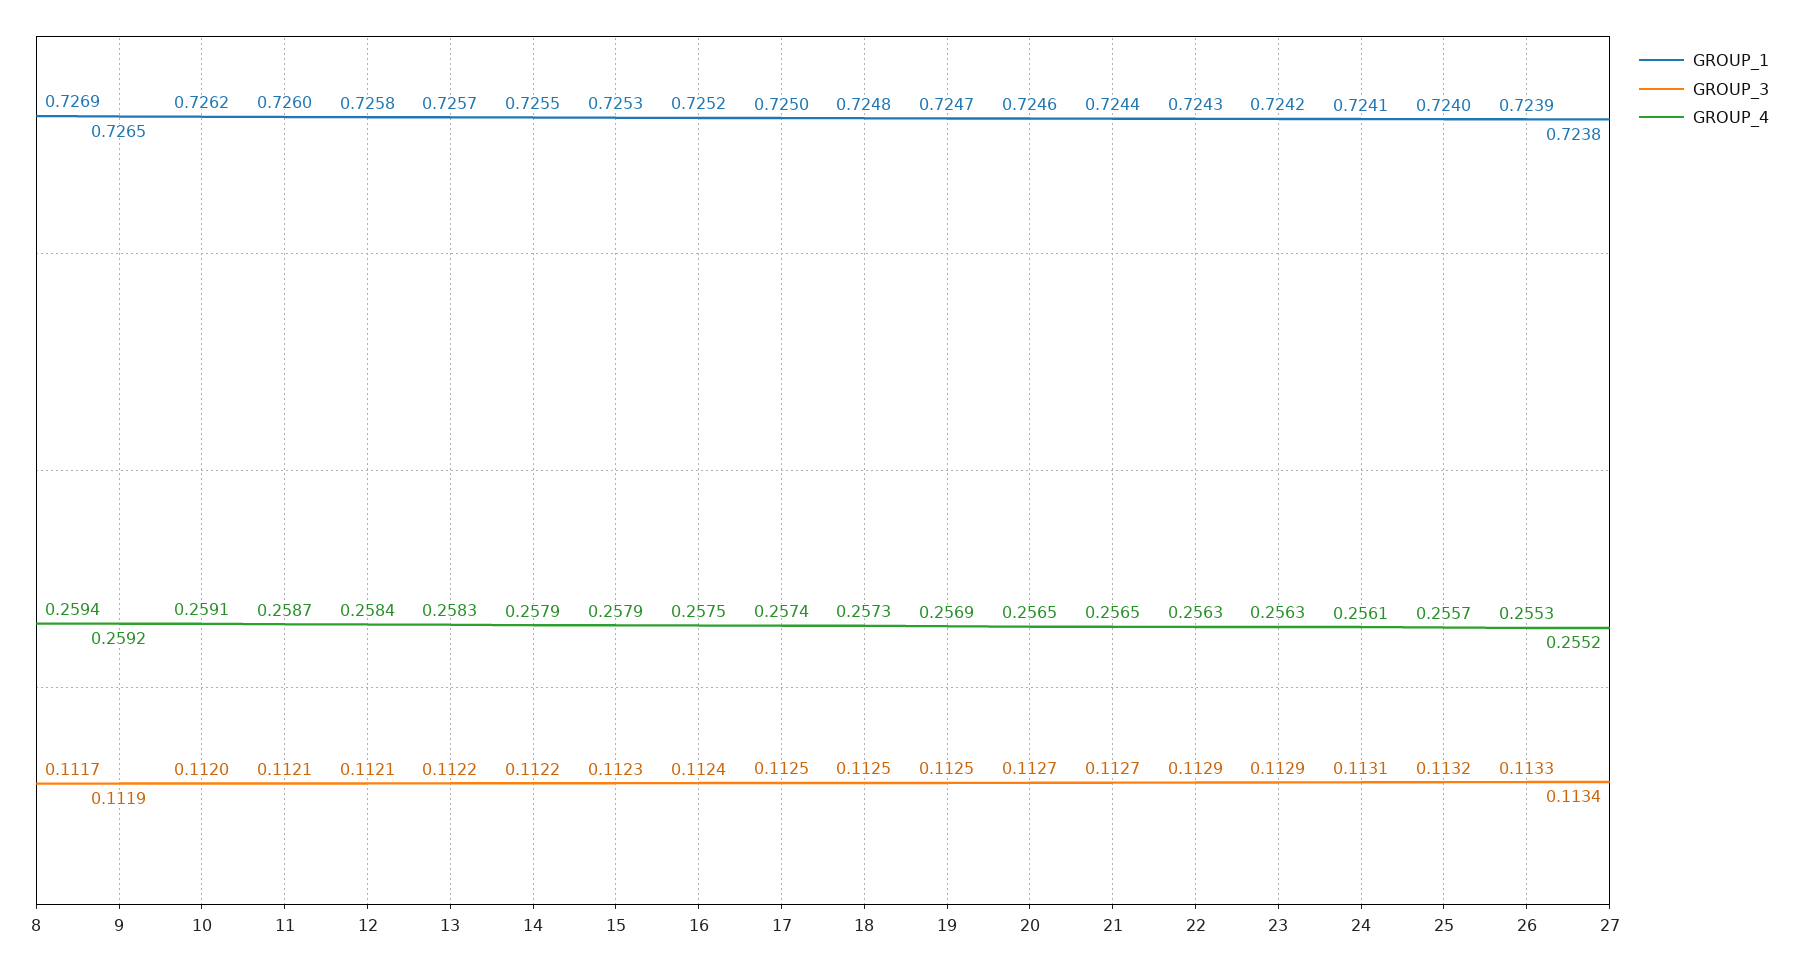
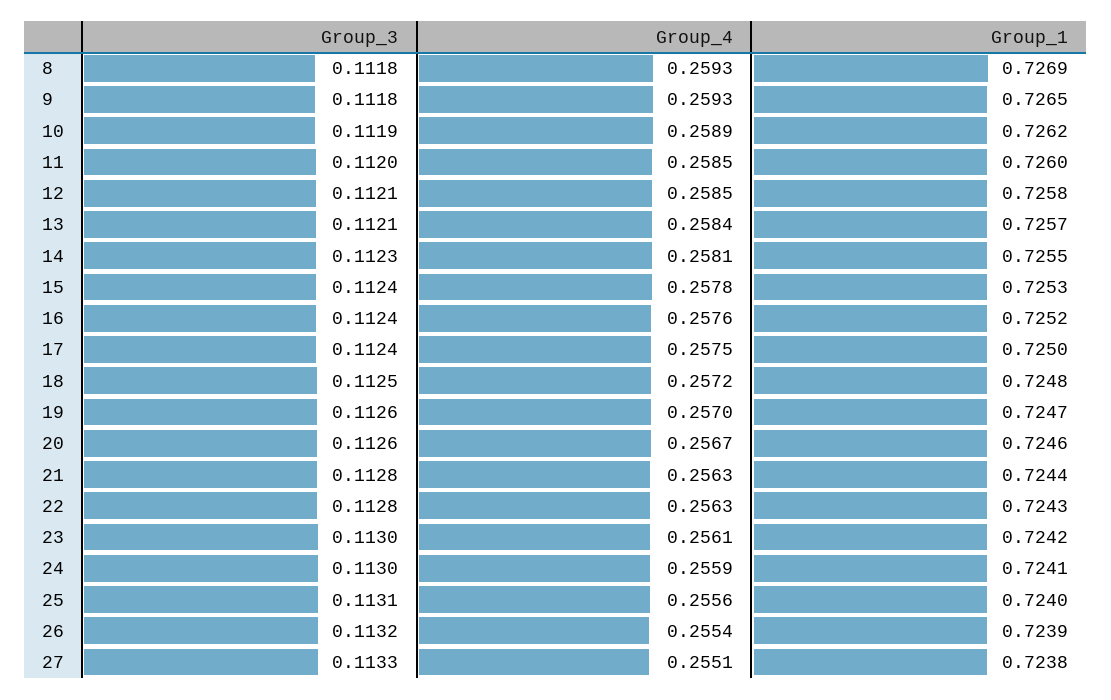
  {
    "GROUP_1": {
      "8": 0.7269,
      "9": 0.7265,
      "10": 0.7262,
      "11": 0.726,
      "12": 0.7258,
      "13": 0.7257,
      "14": 0.7255,
      "15": 0.7253,
      "16": 0.7252,
      "17": 0.725,
      "18": 0.7248,
      "19": 0.7247,
      "20": 0.7246,
      "21": 0.7244,
      "22": 0.7243,
      "23": 0.7242,
      "24": 0.7241,
      "25": 0.724,
      "26": 0.7239,
      "27": 0.7238
    },
    "GROUP_3": {
-     "8": 0.1117,
+     "8": 0.1118,
-     "9": 0.1119,
+     "9": 0.1118,
-     "10": 0.112,
+     "10": 0.1119,
-     "11": 0.1121,
+     "11": 0.112,
      "12": 0.1121,
-     "13": 0.1122,
+     "13": 0.1121,
-     "14": 0.1122,
+     "14": 0.1123,
-     "15": 0.1123,
+     "15": 0.1124,
      "16": 0.1124,
-     "17": 0.1125,
+     "17": 0.1124,
      "18": 0.1125,
-     "19": 0.1125,
+     "19": 0.1126,
-     "20": 0.1127,
+     "20": 0.1126,
-     "21": 0.1127,
+     "21": 0.1128,
-     "22": 0.1129,
+     "22": 0.1128,
-     "23": 0.1129,
+     "23": 0.113,
-     "24": 0.1131,
+     "24": 0.113,
-     "25": 0.1132,
+     "25": 0.1131,
-     "26": 0.1133,
+     "26": 0.1132,
-     "27": 0.1134
+     "27": 0.1133
    },
    "GROUP_4": {
-     "8": 0.2594,
+     "8": 0.2593,
-     "9": 0.2592,
+     "9": 0.2593,
-     "10": 0.2591,
+     "10": 0.2589,
-     "11": 0.2587,
+     "11": 0.2585,
-     "12": 0.2584,
+     "12": 0.2585,
-     "13": 0.2583,
+     "13": 0.2584,
-     "14": 0.2579,
+     "14": 0.2581,
-     "15": 0.2579,
+     "15": 0.2578,
-     "16": 0.2575,
+     "16": 0.2576,
-     "17": 0.2574,
+     "17": 0.2575,
-     "18": 0.2573,
+     "18": 0.2572,
-     "19": 0.2569,
+     "19": 0.257,
-     "20": 0.2565,
+     "20": 0.2567,
-     "21": 0.2565,
+     "21": 0.2563,
      "22": 0.2563,
-     "23": 0.2563,
+     "23": 0.2561,
-     "24": 0.2561,
+     "24": 0.2559,
-     "25": 0.2557,
+     "25": 0.2556,
-     "26": 0.2553,
+     "26": 0.2554,
-     "27": 0.2552
+     "27": 0.2551
    }
  }

